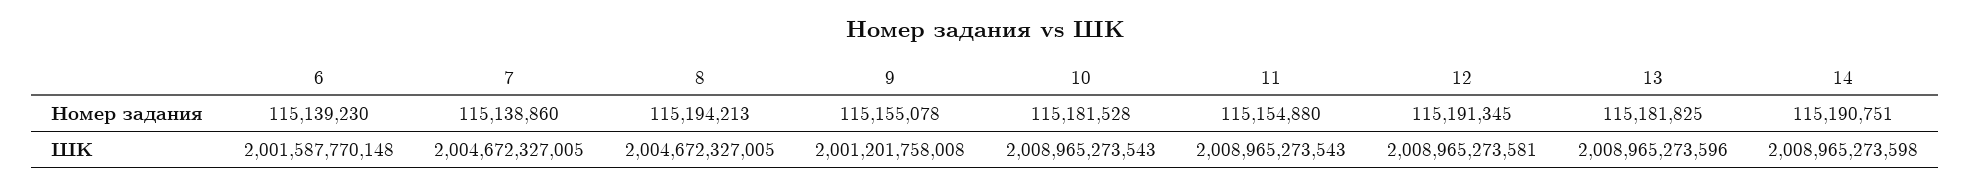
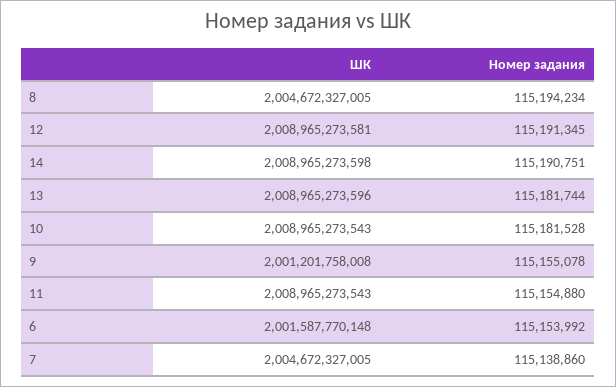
  {
    "6": {
-     "Номер задания": 115139230,
+     "Номер задания": 115153992,
      "ШК": 2001587770148
    },
    "7": {
      "Номер задания": 115138860,
      "ШК": 2004672327005
    },
    "8": {
-     "Номер задания": 115194213,
+     "Номер задания": 115194234,
      "ШК": 2004672327005
    },
    "9": {
      "Номер задания": 115155078,
      "ШК": 2001201758008
    },
    "10": {
      "Номер задания": 115181528,
      "ШК": 2008965273543
    },
    "11": {
      "Номер задания": 115154880,
      "ШК": 2008965273543
    },
    "12": {
      "Номер задания": 115191345,
      "ШК": 2008965273581
    },
    "13": {
-     "Номер задания": 115181825,
+     "Номер задания": 115181744,
      "ШК": 2008965273596
    },
    "14": {
      "Номер задания": 115190751,
      "ШК": 2008965273598
    }
  }

